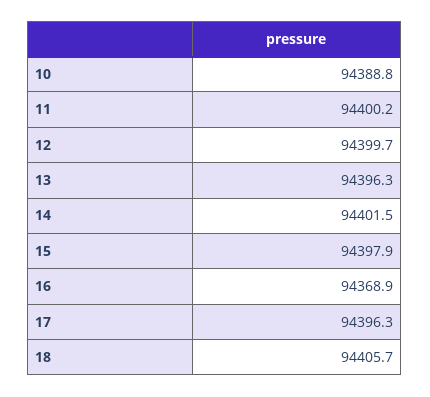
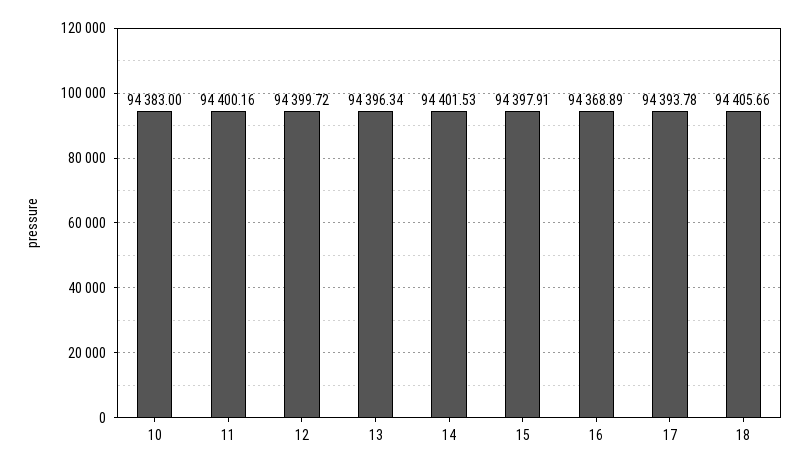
  {
-   "10": 94388.8,
+   "10": 94383,
    "11": 94400.16,
    "12": 94399.72,
    "13": 94396.34,
    "14": 94401.53,
    "15": 94397.91,
    "16": 94368.89,
-   "17": 94396.3,
+   "17": 94393.78,
    "18": 94405.66
  }

